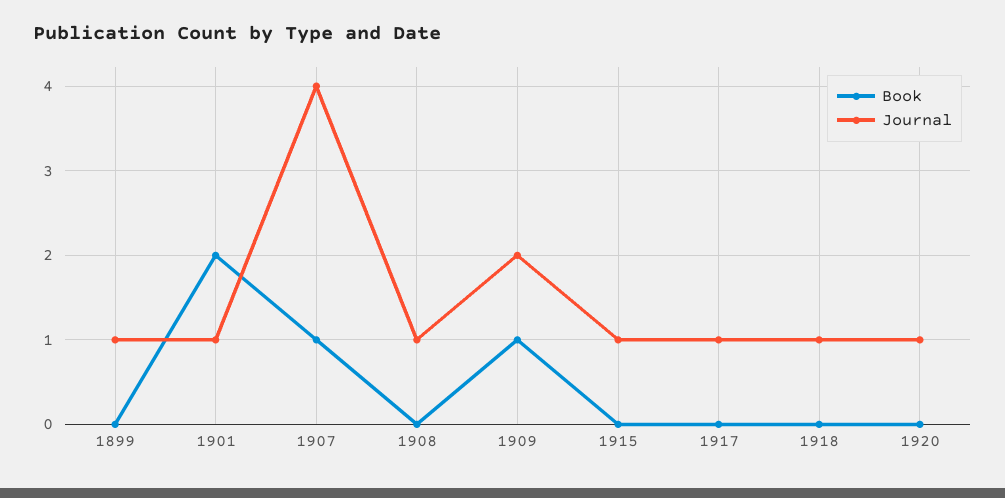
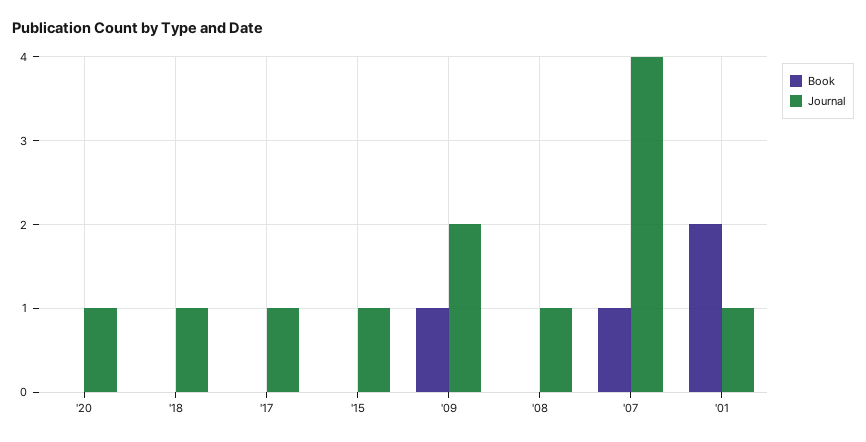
  {
    "Book": {
-     "1899": 0,
      "1901": 2,
      "1907": 1,
      "1908": 0,
      "1909": 1,
      "1915": 0,
      "1917": 0,
      "1918": 0,
      "1920": 0
    },
    "Journal": {
-     "1899": 1,
      "1901": 1,
      "1907": 4,
      "1908": 1,
      "1909": 2,
      "1915": 1,
      "1917": 1,
      "1918": 1,
      "1920": 1
    }
  }

